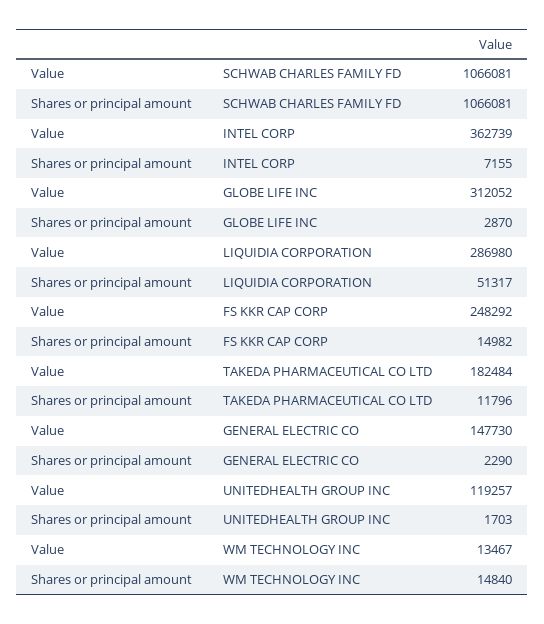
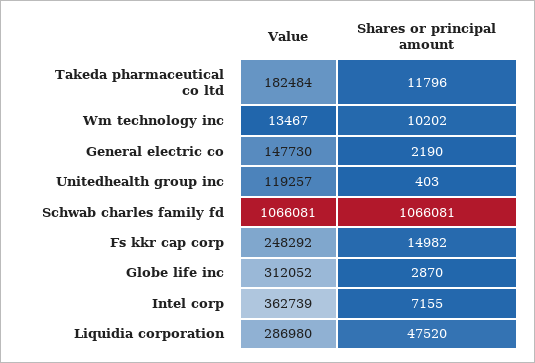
  {
    "Value": {
      "SCHWAB CHARLES FAMILY FD": 1066081,
      "INTEL CORP": 362739,
      "GLOBE LIFE INC": 312052,
      "LIQUIDIA CORPORATION": 286980,
      "FS KKR CAP CORP": 248292,
      "TAKEDA PHARMACEUTICAL CO LTD": 182484,
      "GENERAL ELECTRIC CO": 147730,
      "UNITEDHEALTH GROUP INC": 119257,
      "WM TECHNOLOGY INC": 13467
    },
    "Shares or principal amount": {
      "SCHWAB CHARLES FAMILY FD": 1066081,
      "INTEL CORP": 7155,
      "GLOBE LIFE INC": 2870,
-     "LIQUIDIA CORPORATION": 51317,
+     "LIQUIDIA CORPORATION": 47520,
      "FS KKR CAP CORP": 14982,
      "TAKEDA PHARMACEUTICAL CO LTD": 11796,
-     "GENERAL ELECTRIC CO": 2290,
+     "GENERAL ELECTRIC CO": 2190,
-     "UNITEDHEALTH GROUP INC": 1703,
+     "UNITEDHEALTH GROUP INC": 403,
-     "WM TECHNOLOGY INC": 14840
+     "WM TECHNOLOGY INC": 10202
    }
  }

